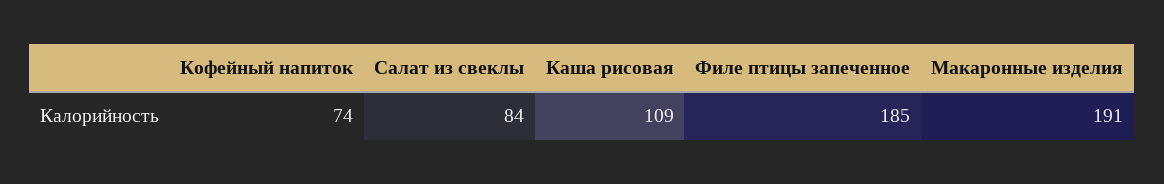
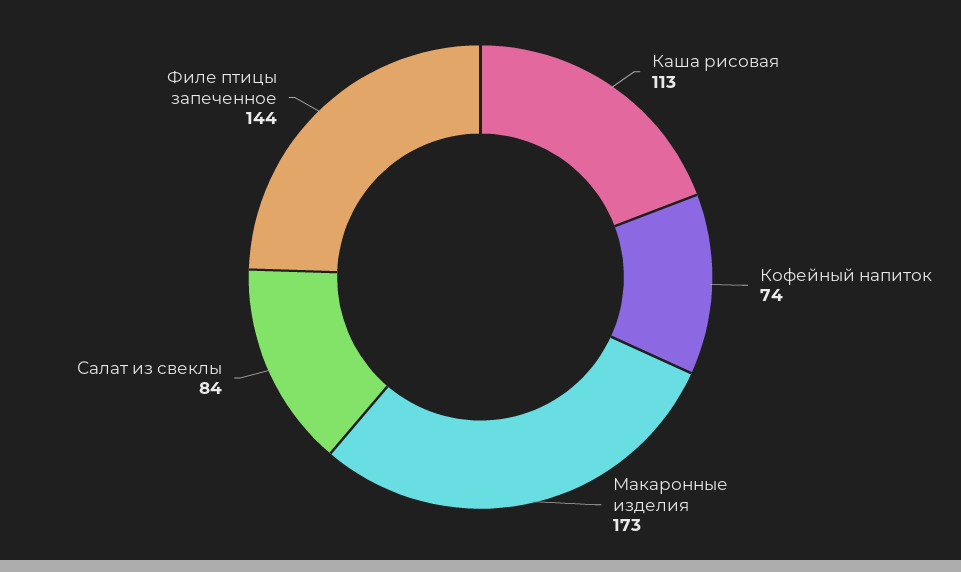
  {
    "Кофейный напиток": 74,
    "Салат из свеклы": 84,
-   "Каша рисовая": 109,
+   "Каша рисовая": 113,
-   "Филе птицы запеченное": 185,
+   "Филе птицы запеченное": 144,
-   "Макаронные изделия": 191
+   "Макаронные изделия": 173
  }

